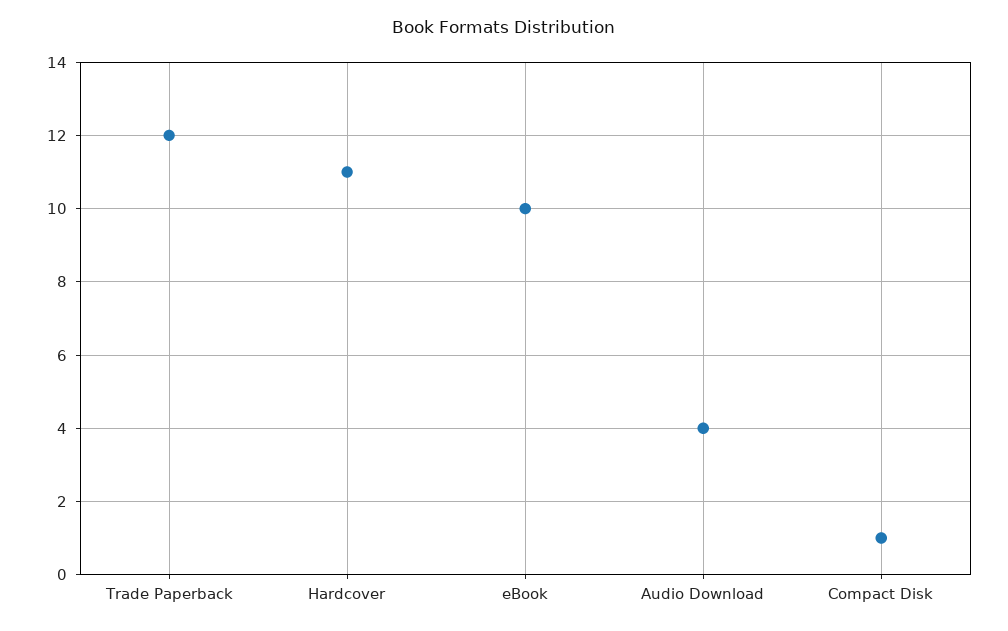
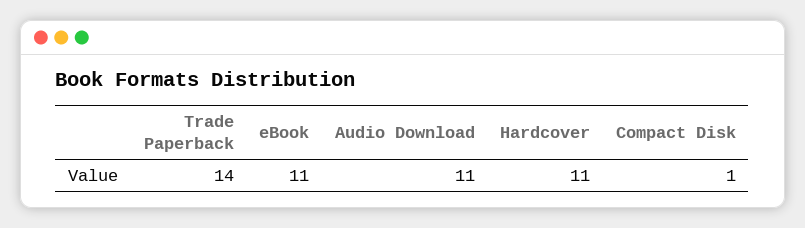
  {
-   "Trade Paperback": 12,
+   "Trade Paperback": 14,
    "Hardcover": 11,
-   "eBook": 10,
+   "eBook": 11,
-   "Audio Download": 4,
+   "Audio Download": 11,
    "Compact Disk": 1
  }

